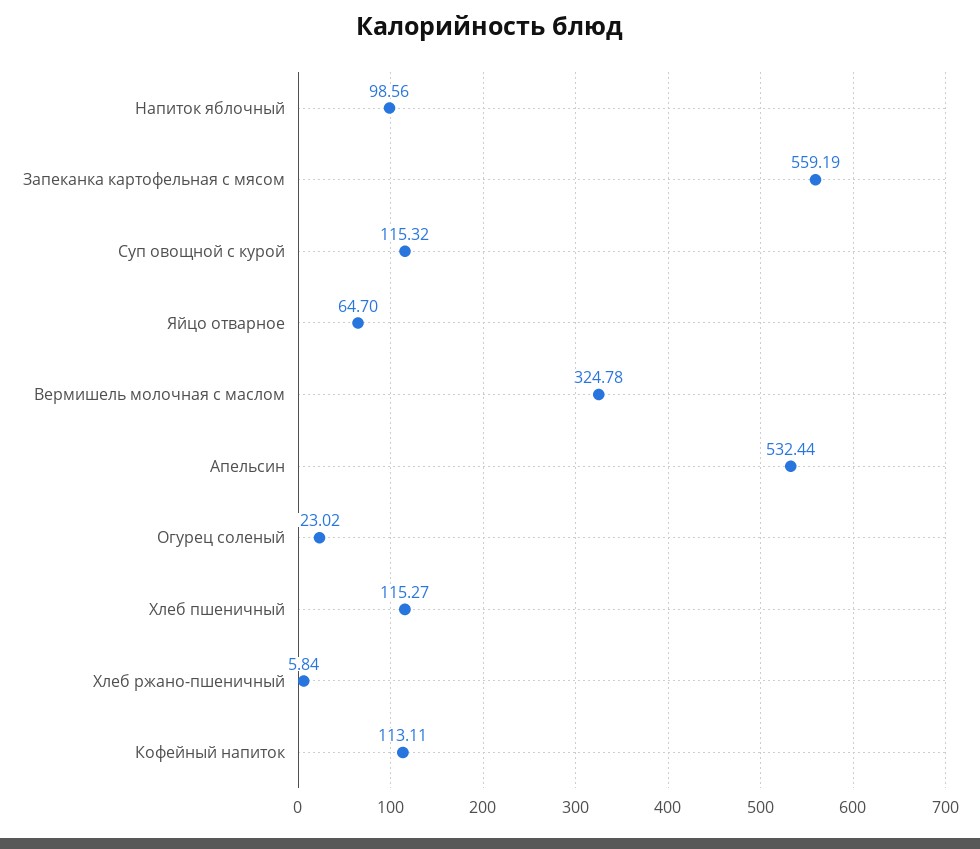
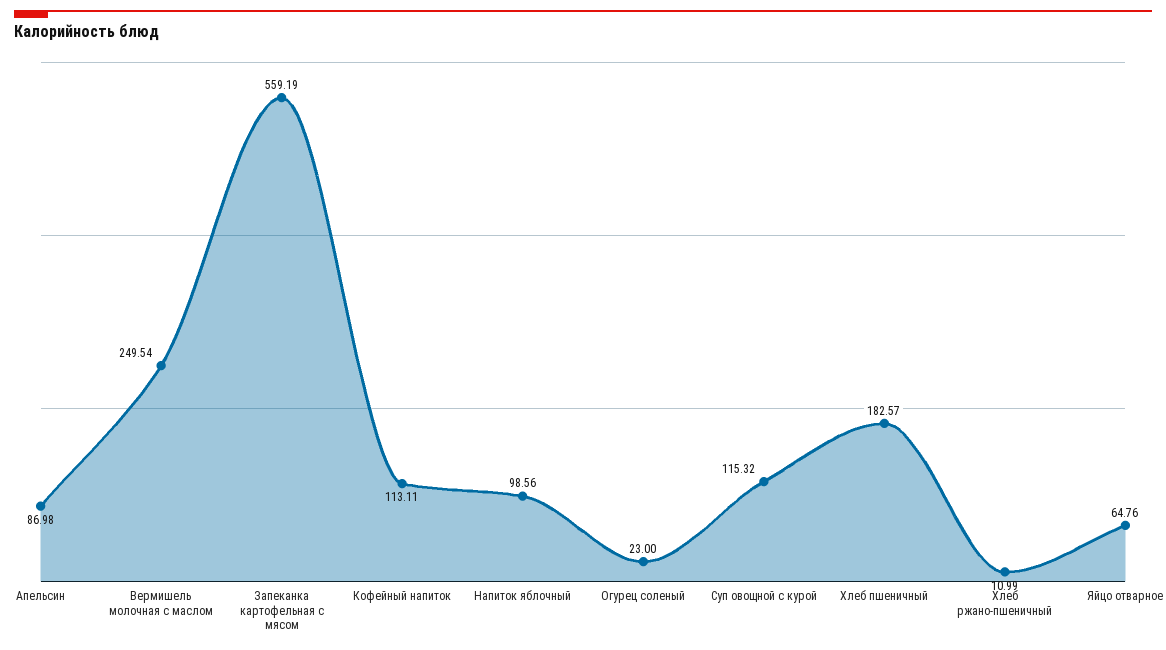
  {
    "Напиток яблочный": 98.56,
    "Запеканка картофельная с мясом": 559.19,
    "Суп овощной с курой": 115.32,
-   "Яйцо отварное": 64.7,
+   "Яйцо отварное": 64.76,
-   "Вермишель молочная с маслом": 324.78,
+   "Вермишель молочная с маслом": 249.54,
-   "Апельсин": 532.44,
+   "Апельсин": 86.98,
-   "Огурец соленый": 23.02,
+   "Огурец соленый": 23,
-   "Хлеб пшеничный": 115.27,
+   "Хлеб пшеничный": 182.57,
-   "Хлеб ржано-пшеничный": 5.84,
+   "Хлеб ржано-пшеничный": 10.99,
    "Кофейный напиток": 113.11
  }

